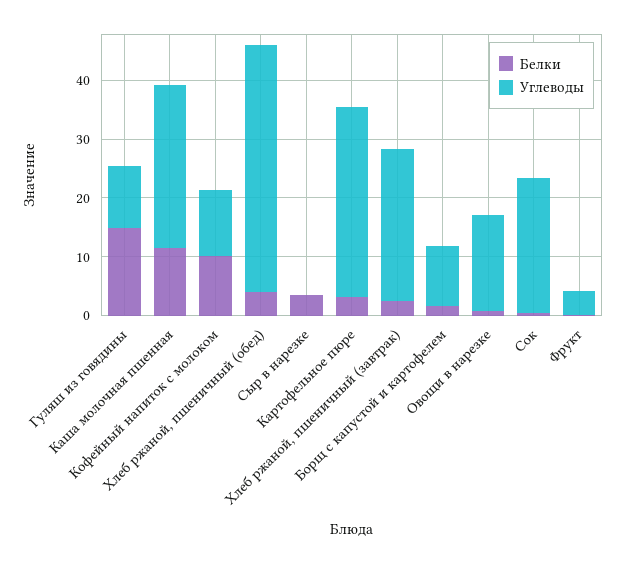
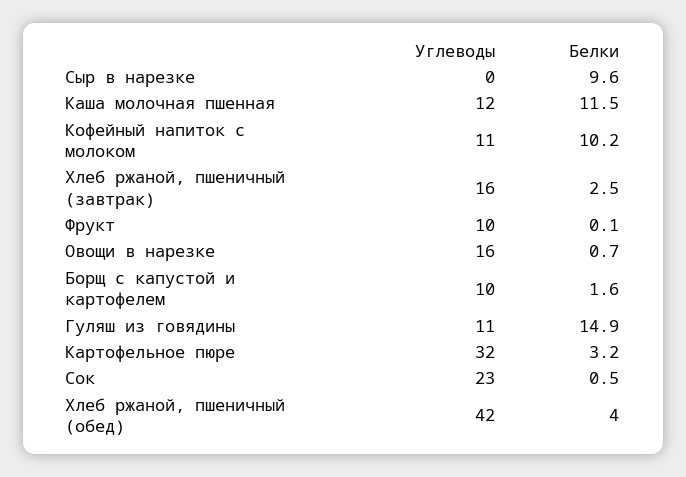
  {
    "Белки": {
      "Гуляш из говядины": 14.9,
      "Каша молочная пшенная": 11.5,
      "Кофейный напиток с молоком": 10.2,
      "Хлеб ржаной, пшеничный (обед)": 4,
-     "Сыр в нарезке": 4,
+     "Сыр в нарезке": 9.6,
      "Картофельное пюре": 3.2,
      "Хлеб ржаной, пшеничный (завтрак)": 2.5,
      "Борщ с капустой и картофелем": 1.6,
      "Овощи в нарезке": 0.7,
      "Сок": 0.5,
      "Фрукт": 0.1
    },
    "Углеводы": {
      "Гуляш из говядины": 11,
-     "Каша молочная пшенная": 28,
+     "Каша молочная пшенная": 12,
      "Кофейный напиток с молоком": 11,
      "Хлеб ржаной, пшеничный (обед)": 42,
      "Сыр в нарезке": 0,
      "Картофельное пюре": 32,
-     "Хлеб ржаной, пшеничный (завтрак)": 26,
+     "Хлеб ржаной, пшеничный (завтрак)": 16,
      "Борщ с капустой и картофелем": 10,
      "Овощи в нарезке": 16,
      "Сок": 23,
-     "Фрукт": 4
+     "Фрукт": 10
    }
  }

